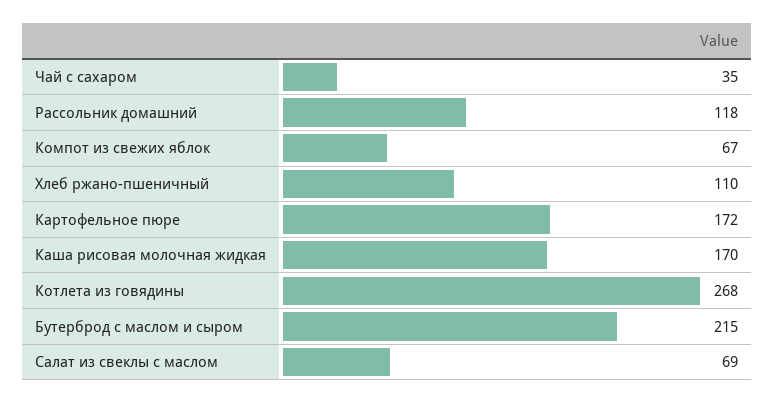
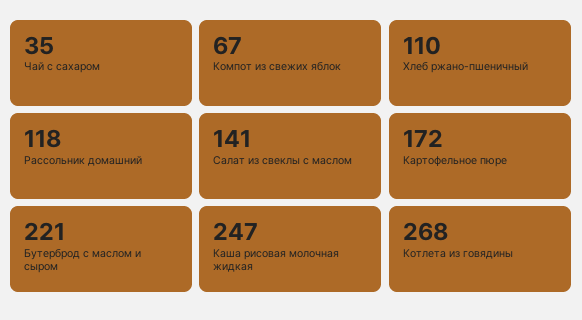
  {
    "Чай с сахаром": 35,
    "Рассольник домашний": 118,
    "Компот из свежих яблок": 67,
    "Хлеб ржано-пшеничный": 110,
    "Картофельное пюре": 172,
-   "Каша рисовая молочная жидкая": 170,
+   "Каша рисовая молочная жидкая": 247,
    "Котлета из говядины": 268,
-   "Бутерброд с маслом и сыром": 215,
+   "Бутерброд с маслом и сыром": 221,
-   "Салат из свеклы с маслом": 69
+   "Салат из свеклы с маслом": 141
  }

